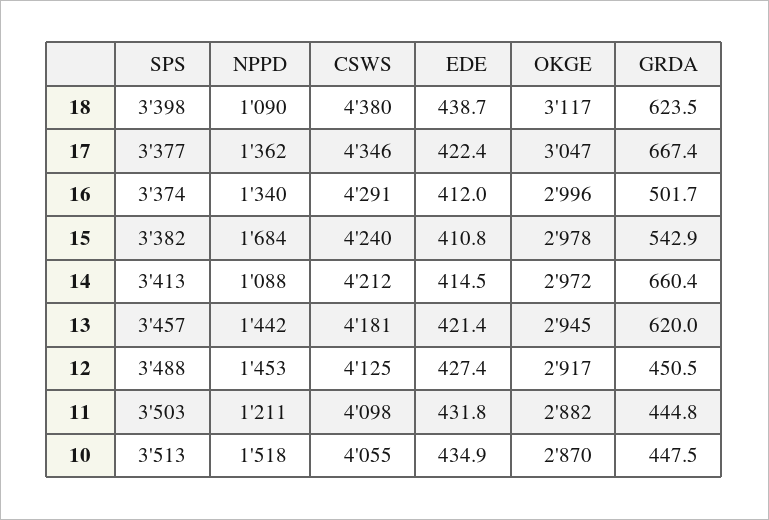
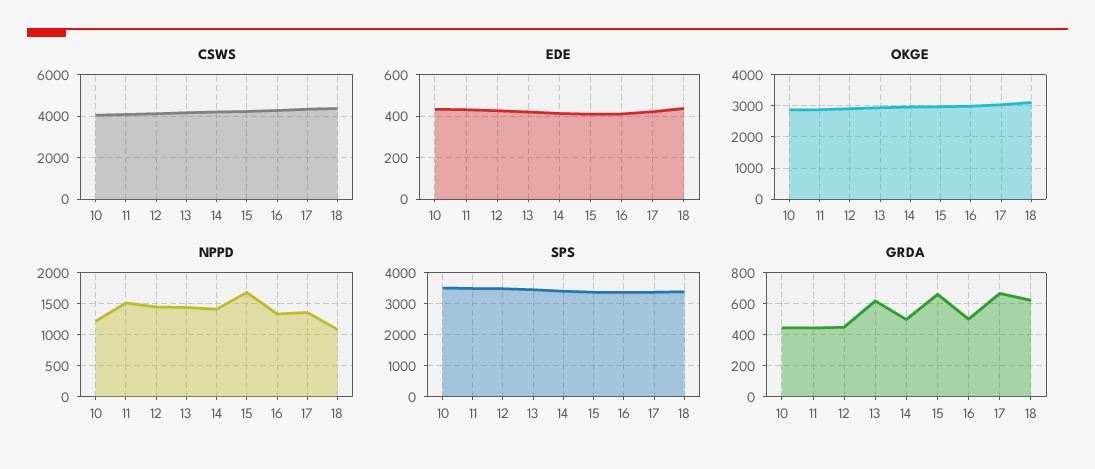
  {
    "SPS": {
      "18": 3398,
      "17": 3377,
      "16": 3374,
      "15": 3382,
      "14": 3413,
      "13": 3457,
      "12": 3488,
      "11": 3503,
      "10": 3513
    },
    "NPPD": {
      "18": 1090,
      "17": 1362,
      "16": 1340,
      "15": 1684,
-     "14": 1088,
+     "14": 1400,
      "13": 1442,
      "12": 1453,
-     "11": 1211,
+     "11": 1500,
-     "10": 1518
+     "10": 1200
    },
    "CSWS": {
      "18": 4380,
      "17": 4346,
      "16": 4291,
      "15": 4240,
      "14": 4212,
      "13": 4181,
      "12": 4125,
      "11": 4098,
      "10": 4055
    },
    "EDE": {
      "18": 438.7,
      "17": 422.4,
      "16": 412,
      "15": 410.8,
      "14": 414.5,
      "13": 421.4,
      "12": 427.4,
      "11": 431.8,
      "10": 434.9
    },
    "OKGE": {
      "18": 3117,
      "17": 3047,
      "16": 2996,
      "15": 2978,
      "14": 2972,
      "13": 2945,
      "12": 2917,
      "11": 2882,
      "10": 2870
    },
    "GRDA": {
      "18": 623.5,
      "17": 667.4,
      "16": 501.7,
-     "15": 542.9,
+     "15": 650,
-     "14": 660.4,
+     "14": 500,
      "13": 620,
      "12": 450.5,
      "11": 444.8,
      "10": 447.5
    }
  }

